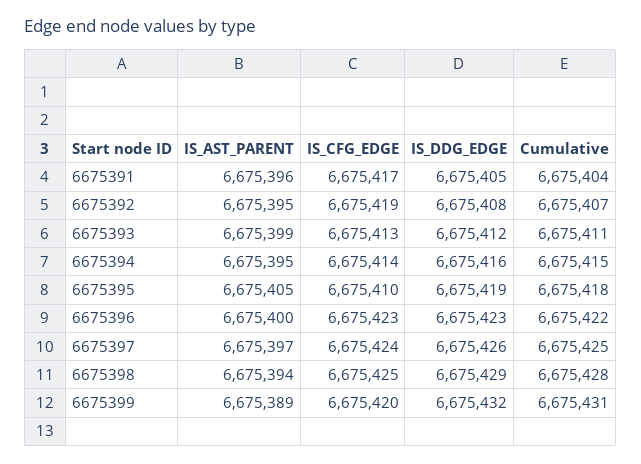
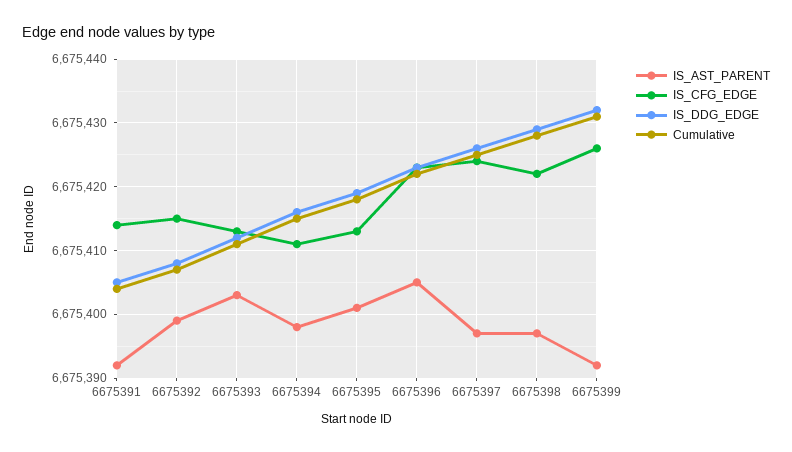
  {
    "IS_AST_PARENT": {
-     "6675391": 6675396,
+     "6675391": 6675392,
-     "6675392": 6675395,
+     "6675392": 6675399,
-     "6675393": 6675399,
+     "6675393": 6675403,
-     "6675394": 6675395,
+     "6675394": 6675398,
-     "6675395": 6675405,
+     "6675395": 6675401,
-     "6675396": 6675400,
+     "6675396": 6675405,
      "6675397": 6675397,
-     "6675398": 6675394,
+     "6675398": 6675397,
-     "6675399": 6675389
+     "6675399": 6675392
    },
    "IS_CFG_EDGE": {
-     "6675391": 6675417,
+     "6675391": 6675414,
-     "6675392": 6675419,
+     "6675392": 6675415,
      "6675393": 6675413,
-     "6675394": 6675414,
+     "6675394": 6675411,
-     "6675395": 6675410,
+     "6675395": 6675413,
      "6675396": 6675423,
      "6675397": 6675424,
-     "6675398": 6675425,
+     "6675398": 6675422,
-     "6675399": 6675420
+     "6675399": 6675426
    },
    "IS_DDG_EDGE": {
      "6675391": 6675405,
      "6675392": 6675408,
      "6675393": 6675412,
      "6675394": 6675416,
      "6675395": 6675419,
      "6675396": 6675423,
      "6675397": 6675426,
      "6675398": 6675429,
      "6675399": 6675432
    },
    "Cumulative": {
      "6675391": 6675404,
      "6675392": 6675407,
      "6675393": 6675411,
      "6675394": 6675415,
      "6675395": 6675418,
      "6675396": 6675422,
      "6675397": 6675425,
      "6675398": 6675428,
      "6675399": 6675431
    }
  }

